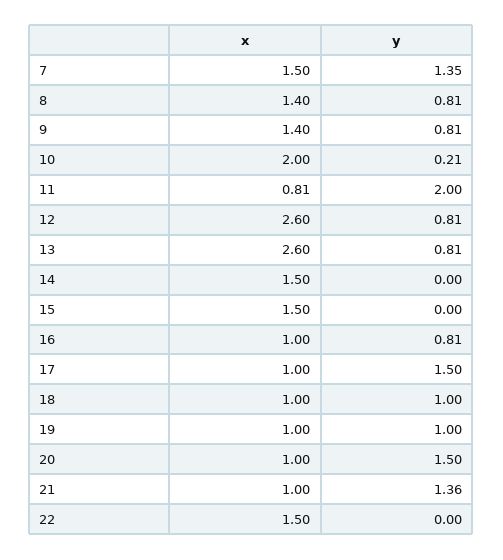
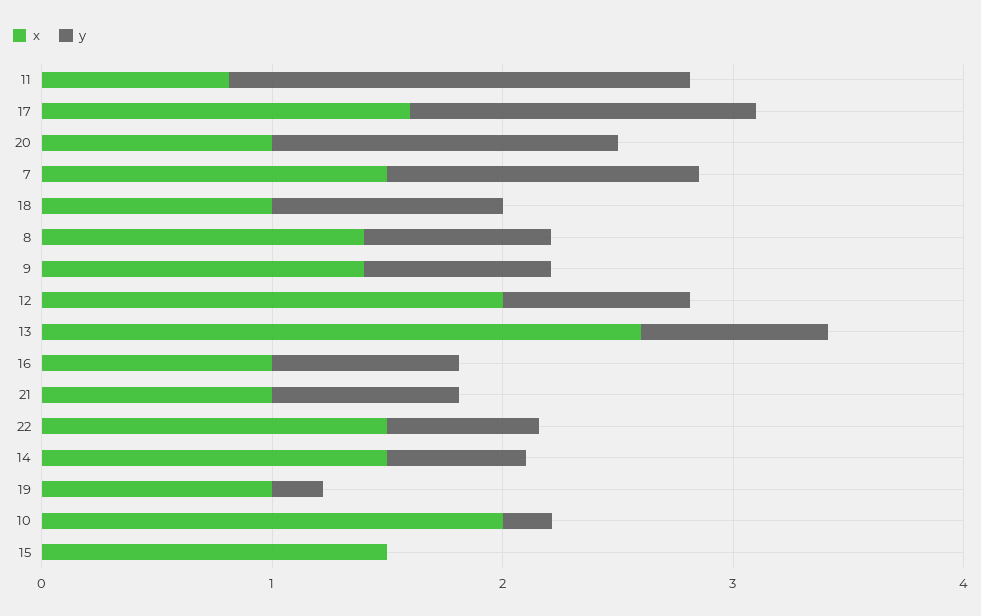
  {
    "x": {
      "7": 1.5,
      "8": 1.4,
      "9": 1.4,
      "10": 2,
      "11": 0.81,
-     "12": 2.6,
+     "12": 2,
      "13": 2.6,
      "14": 1.5,
      "15": 1.5,
      "16": 1,
-     "17": 1,
+     "17": 1.6,
      "18": 1,
      "19": 1,
      "20": 1,
      "21": 1,
      "22": 1.5
    },
    "y": {
      "7": 1.35,
      "8": 0.81,
      "9": 0.81,
      "10": 0.21,
      "11": 2,
      "12": 0.81,
      "13": 0.81,
-     "14": 0,
+     "14": 0.6,
      "15": 0,
      "16": 0.81,
      "17": 1.5,
      "18": 1,
-     "19": 1,
+     "19": 0.2,
      "20": 1.5,
-     "21": 1.36,
+     "21": 0.8,
-     "22": 0
+     "22": 0.6
    }
  }

